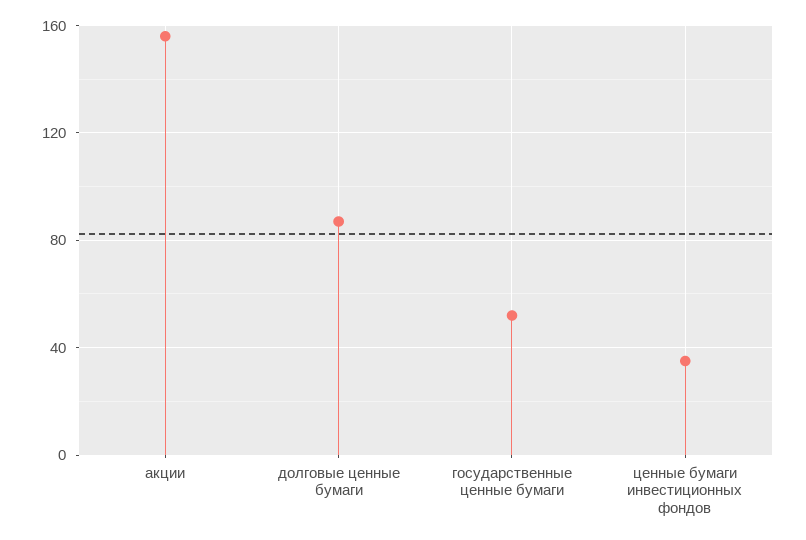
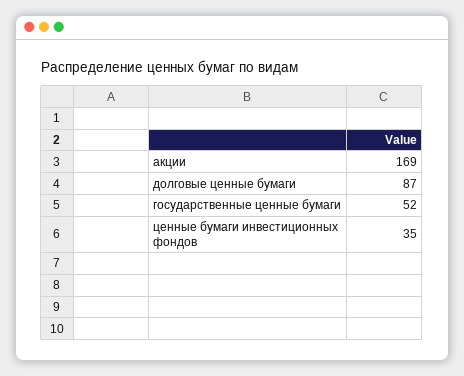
  {
-   "акции": 155,
+   "акции": 169,
    "долговые ценные бумаги": 87,
    "государственные ценные бумаги": 52,
    "ценные бумаги инвестиционных фондов": 35
  }

